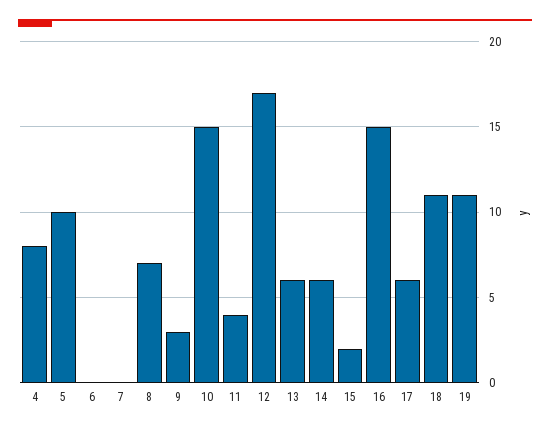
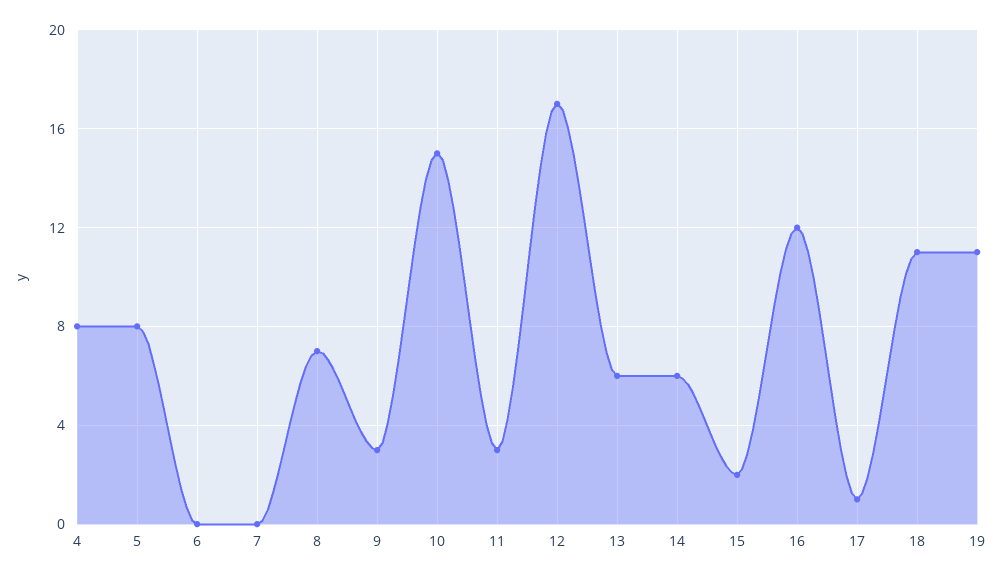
  {
    "4": 8,
-   "5": 10,
+   "5": 8,
    "6": 0,
    "7": 0,
    "8": 7,
    "9": 3,
    "10": 15,
-   "11": 4,
+   "11": 3,
    "12": 17,
    "13": 6,
    "14": 6,
    "15": 2,
-   "16": 15,
+   "16": 12,
-   "17": 6,
+   "17": 1,
    "18": 11,
    "19": 11
  }

